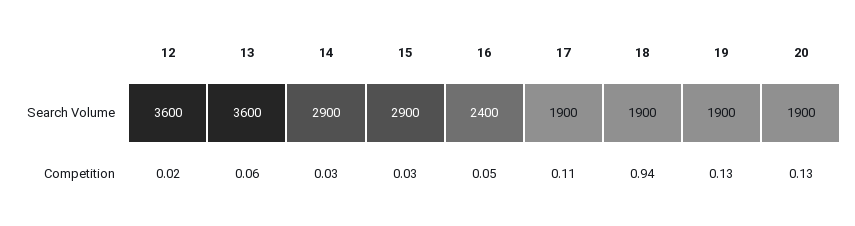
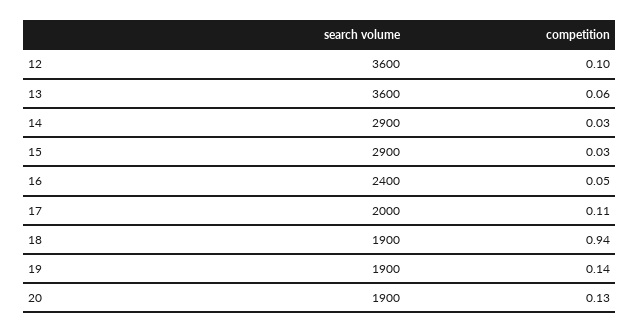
  {
    "12": {
      "Search Volume": 3600,
-     "Competition": 0.02
+     "Competition": 0.1
    },
    "13": {
      "Search Volume": 3600,
      "Competition": 0.06
    },
    "14": {
      "Search Volume": 2900,
      "Competition": 0.03
    },
    "15": {
      "Search Volume": 2900,
      "Competition": 0.03
    },
    "16": {
      "Search Volume": 2400,
      "Competition": 0.05
    },
    "17": {
-     "Search Volume": 1900,
+     "Search Volume": 2000,
      "Competition": 0.11
    },
    "18": {
      "Search Volume": 1900,
      "Competition": 0.94
    },
    "19": {
      "Search Volume": 1900,
-     "Competition": 0.13
+     "Competition": 0.14
    },
    "20": {
      "Search Volume": 1900,
      "Competition": 0.13
    }
  }

